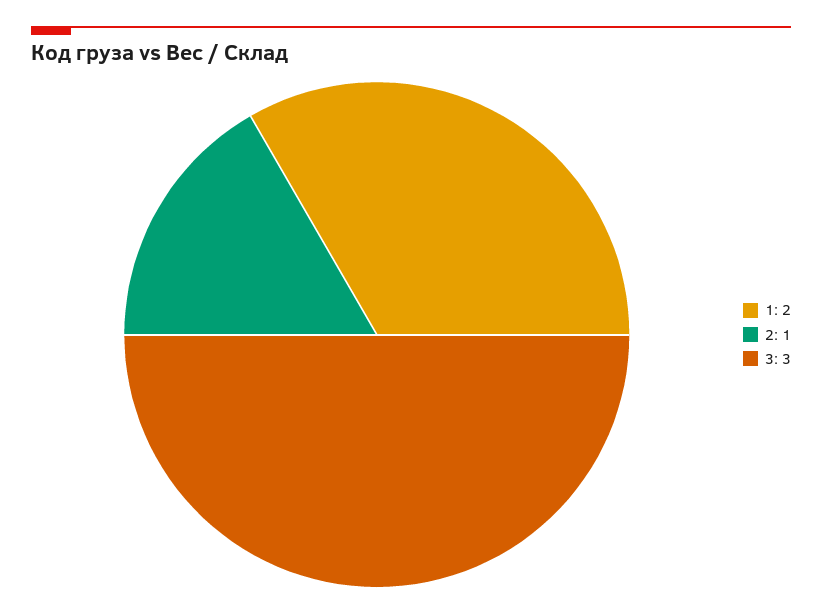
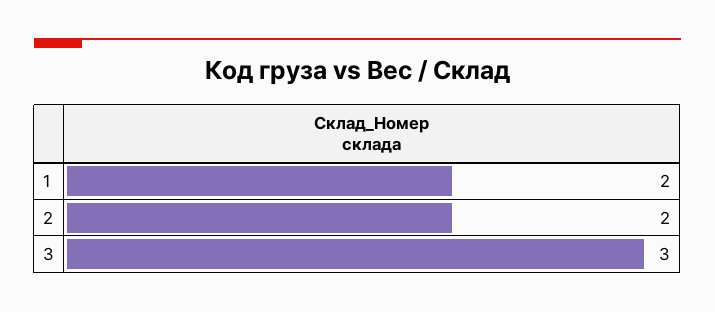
  {
    "1": 2,
-   "2": 1,
+   "2": 2,
    "3": 3
  }

